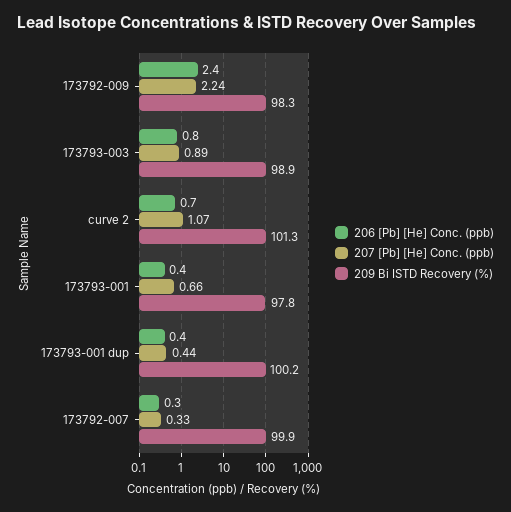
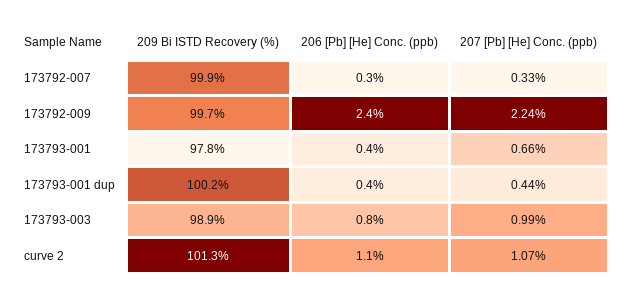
  {
    "206 [Pb] [He] Conc. (ppb)": {
      "173792-009": 2.4,
      "173793-003": 0.8,
-     "curve 2": 0.7,
+     "curve 2": 1.1,
      "173793-001": 0.4,
      "173793-001 dup": 0.4,
      "173792-007": 0.3
    },
    "207 [Pb] [He] Conc. (ppb)": {
      "173792-009": 2.24,
-     "173793-003": 0.89,
+     "173793-003": 0.99,
      "curve 2": 1.07,
      "173793-001": 0.66,
      "173793-001 dup": 0.44,
      "173792-007": 0.33
    },
    "209 Bi ISTD Recovery (%)": {
-     "173792-009": 98.3,
+     "173792-009": 99.7,
      "173793-003": 98.9,
      "curve 2": 101.3,
      "173793-001": 97.8,
      "173793-001 dup": 100.2,
      "173792-007": 99.9
    }
  }

